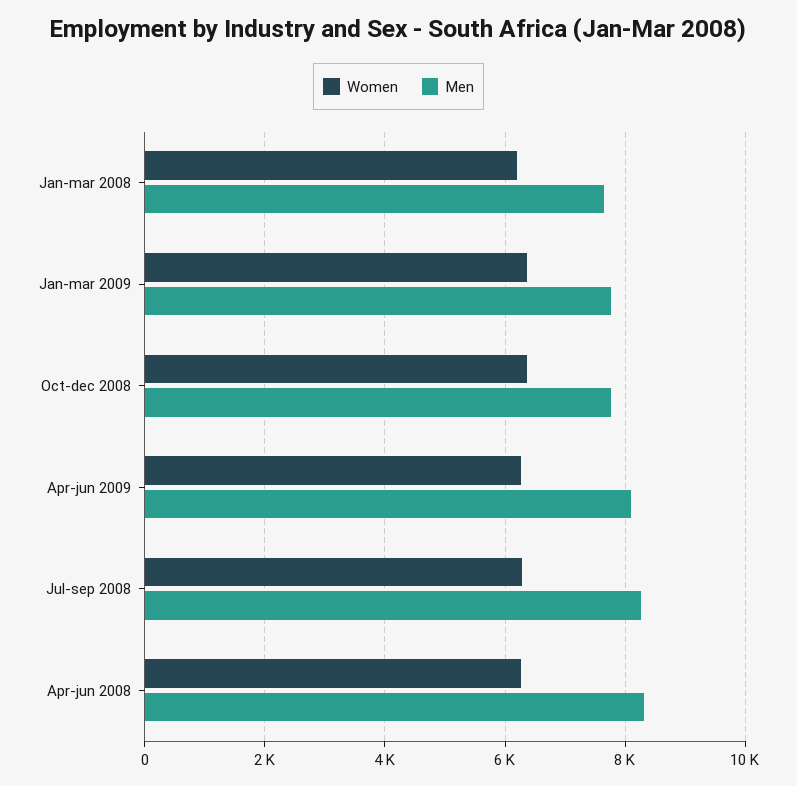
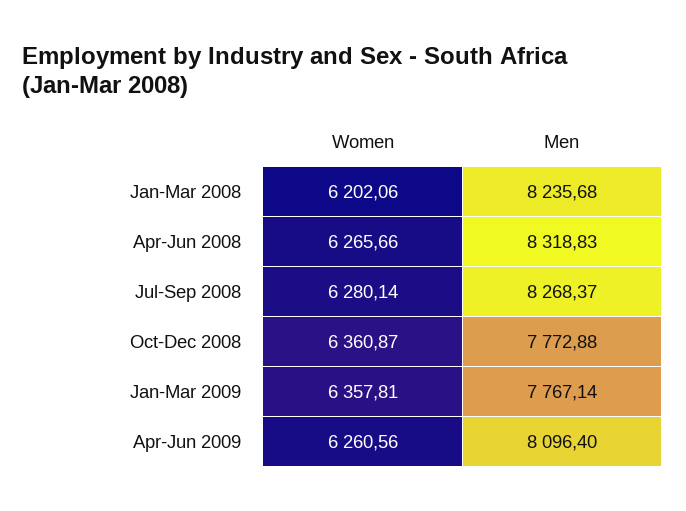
  {
    "Women": {
      "Jan-mar 2008": 6202.06,
      "Jan-mar 2009": 6357.81,
      "Oct-dec 2008": 6360.87,
      "Apr-jun 2009": 6260.56,
      "Jul-sep 2008": 6280.14,
      "Apr-jun 2008": 6265.66
    },
    "Men": {
-     "Jan-mar 2008": 7600,
+     "Jan-mar 2008": 8235.68,
      "Jan-mar 2009": 7767.14,
      "Oct-dec 2008": 7772.88,
      "Apr-jun 2009": 8096.4,
      "Jul-sep 2008": 8268.37,
      "Apr-jun 2008": 8318.83
    }
  }

